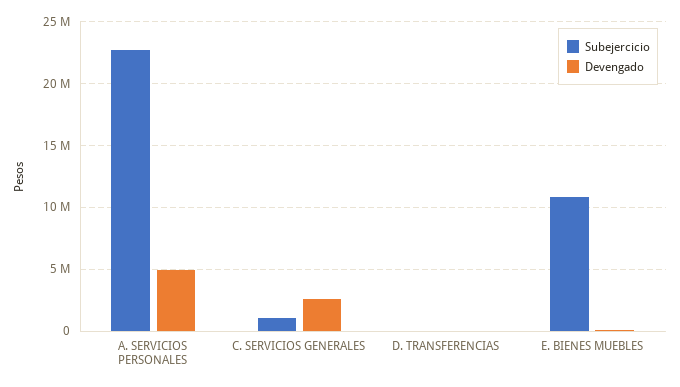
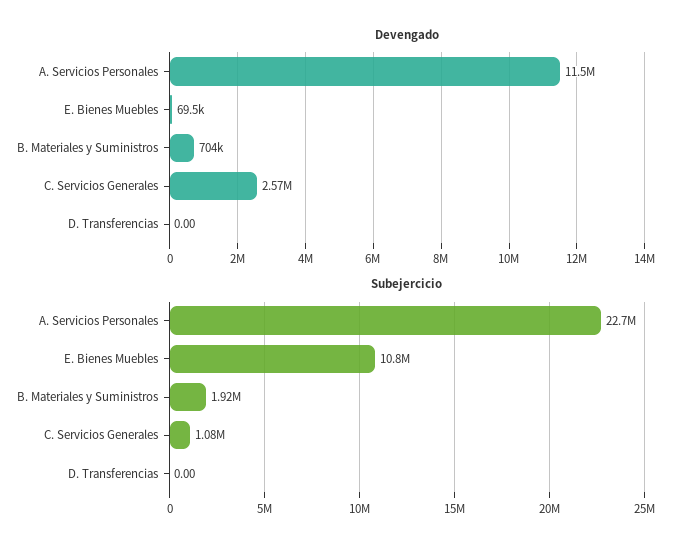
  {
    "Subejercicio": {
      "A. SERVICIOS PERSONALES": 22700000,
      "C. SERVICIOS GENERALES": 1080000,
      "D. TRANSFERENCIAS": 0,
-     "E. BIENES MUEBLES": 10800000
+     "E. BIENES MUEBLES": 10800000,
+     "B. Materiales y Suministros": 1920000
    },
    "Devengado": {
-     "A. SERVICIOS PERSONALES": 5000000,
+     "A. SERVICIOS PERSONALES": 11500000,
      "C. SERVICIOS GENERALES": 2570000,
      "D. TRANSFERENCIAS": 0,
-     "E. BIENES MUEBLES": 69500
+     "E. BIENES MUEBLES": 69500,
+     "B. Materiales y Suministros": 704000
    }
  }

